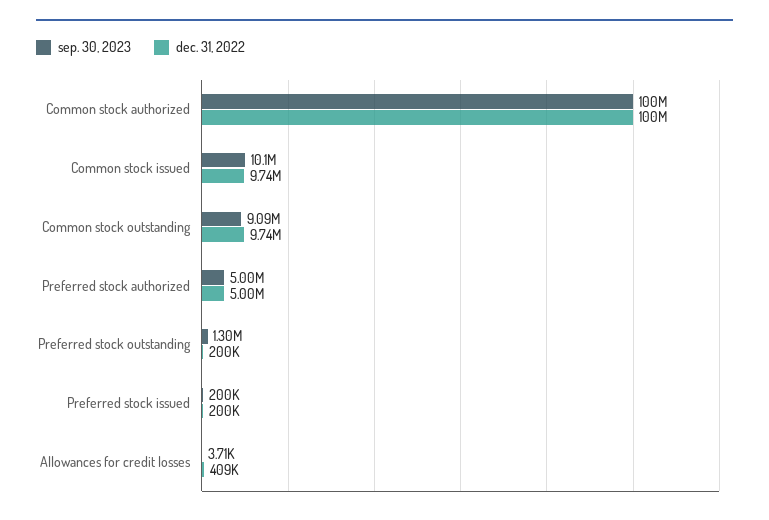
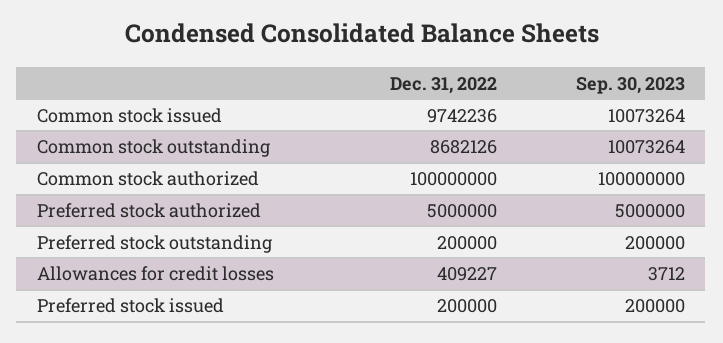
  {
    "sep. 30, 2023": {
      "Common stock authorized": 100000000,
      "Common stock issued": 10073264,
-     "Common stock outstanding": 9090000,
+     "Common stock outstanding": 10073264,
      "Preferred stock authorized": 5000000,
-     "Preferred stock outstanding": 1300000,
+     "Preferred stock outstanding": 200000,
      "Preferred stock issued": 200000,
      "Allowances for credit losses": 3712
    },
    "dec. 31, 2022": {
      "Common stock authorized": 100000000,
      "Common stock issued": 9742236,
-     "Common stock outstanding": 9740000,
+     "Common stock outstanding": 8682126,
      "Preferred stock authorized": 5000000,
      "Preferred stock outstanding": 200000,
      "Preferred stock issued": 200000,
      "Allowances for credit losses": 409227
    }
  }

